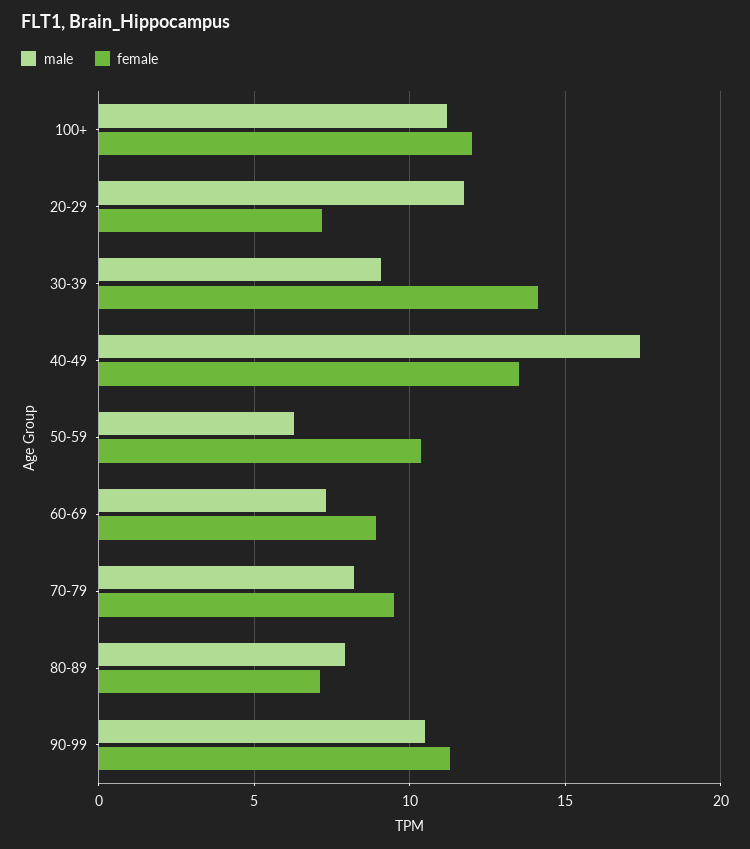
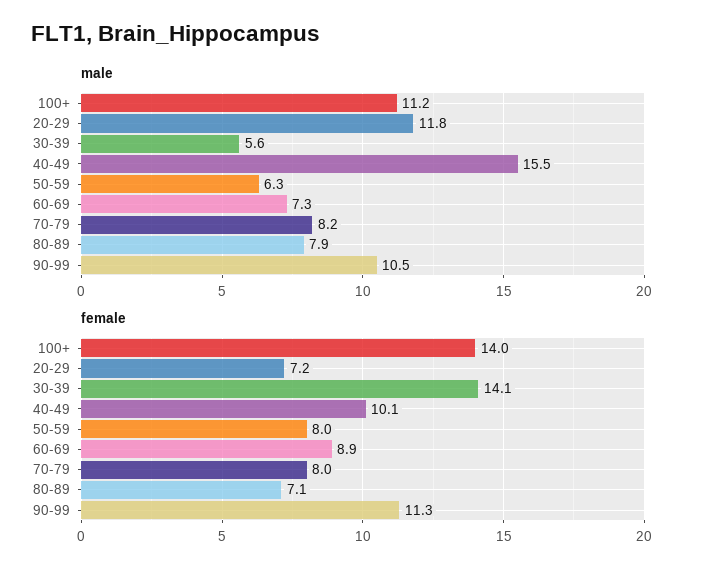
  {
    "male": {
      "100+": 11.2,
      "20-29": 11.8,
-     "30-39": 9,
+     "30-39": 5.6,
-     "40-49": 17.5,
+     "40-49": 15.5,
      "50-59": 6.3,
      "60-69": 7.3,
      "70-79": 8.2,
      "80-89": 7.9,
      "90-99": 10.5
    },
    "female": {
-     "100+": 12,
+     "100+": 14,
      "20-29": 7.2,
      "30-39": 14.1,
-     "40-49": 13.5,
+     "40-49": 10.1,
-     "50-59": 10.5,
+     "50-59": 8,
      "60-69": 8.9,
-     "70-79": 9.5,
+     "70-79": 8,
      "80-89": 7.1,
      "90-99": 11.3
    }
  }

